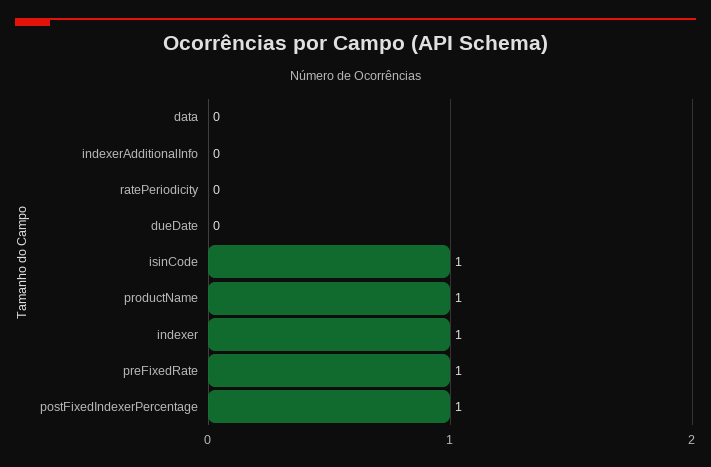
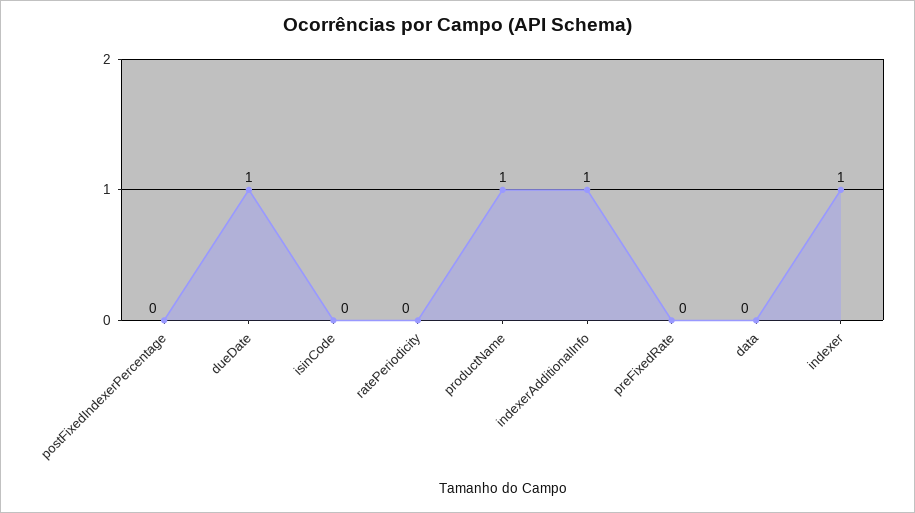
  {
    "data": 0,
-   "indexerAdditionalInfo": 0,
+   "indexerAdditionalInfo": 1,
    "ratePeriodicity": 0,
-   "dueDate": 0,
+   "dueDate": 1,
-   "isinCode": 1,
+   "isinCode": 0,
    "productName": 1,
    "indexer": 1,
-   "preFixedRate": 1,
+   "preFixedRate": 0,
-   "postFixedIndexerPercentage": 1
+   "postFixedIndexerPercentage": 0
  }

